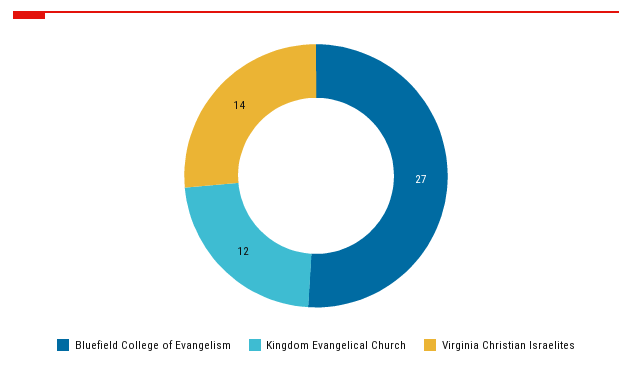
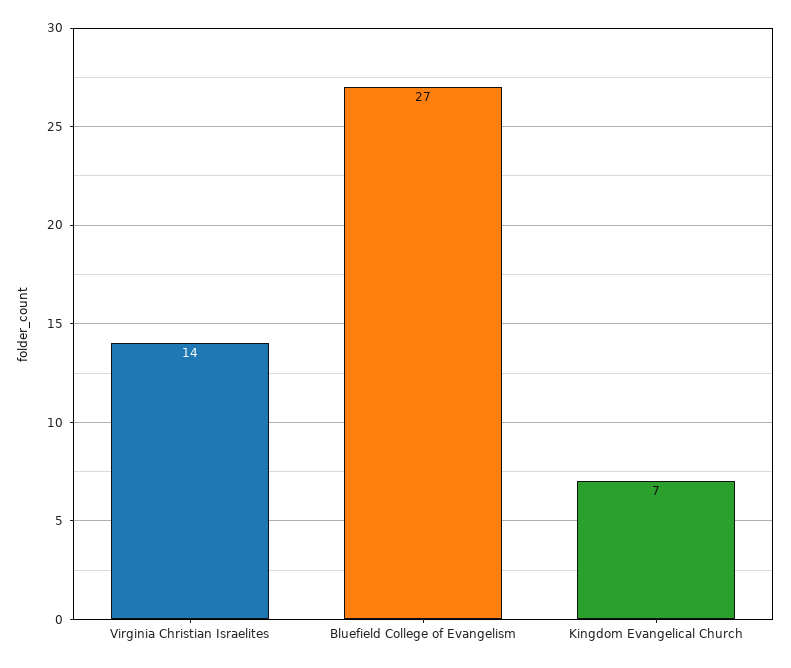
  {
    "Bluefield College of Evangelism": 27,
-   "Kingdom Evangelical Church": 12,
+   "Kingdom Evangelical Church": 7,
    "Virginia Christian Israelites": 14
  }

